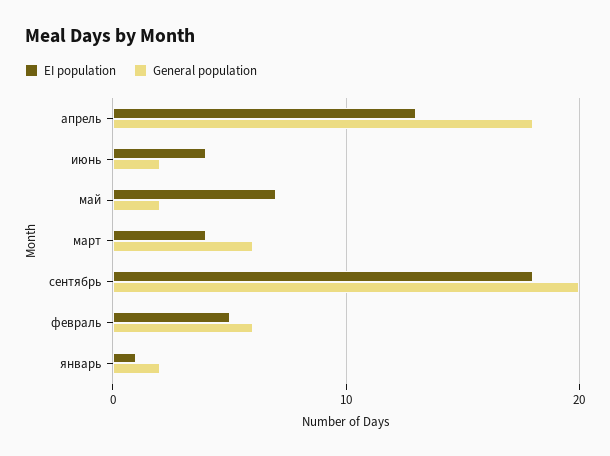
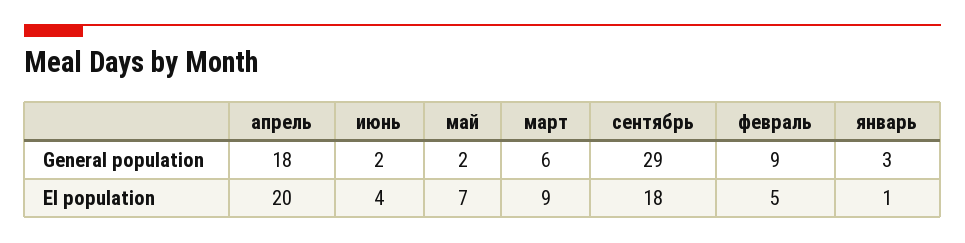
  {
    "EI population": {
-     "апрель": 13,
+     "апрель": 20,
      "июнь": 4,
      "май": 7,
-     "март": 4,
+     "март": 9,
      "сентябрь": 18,
      "февраль": 5,
      "январь": 1
    },
    "General population": {
      "апрель": 18,
      "июнь": 2,
      "май": 2,
      "март": 6,
-     "сентябрь": 20,
+     "сентябрь": 29,
-     "февраль": 6,
+     "февраль": 9,
-     "январь": 2
+     "январь": 3
    }
  }

